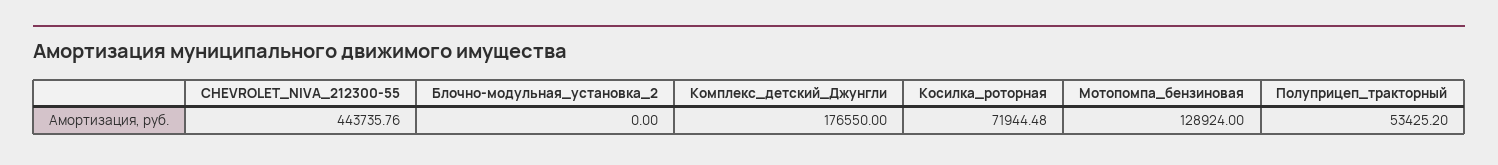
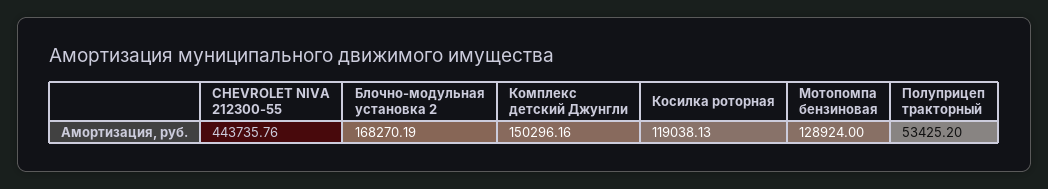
  {
    "CHEVROLET_NIVA_212300-55": 443735.76,
-   "Блочно-модульная_установка_2": 0,
+   "Блочно-модульная_установка_2": 168270.19,
-   "Комплекс_детский_Джунгли": 176550,
+   "Комплекс_детский_Джунгли": 150296.16,
-   "Косилка_роторная": 71944.48,
+   "Косилка_роторная": 119038.13,
    "Мотопомпа_бензиновая": 128924,
    "Полуприцеп_тракторный": 53425.2
  }

